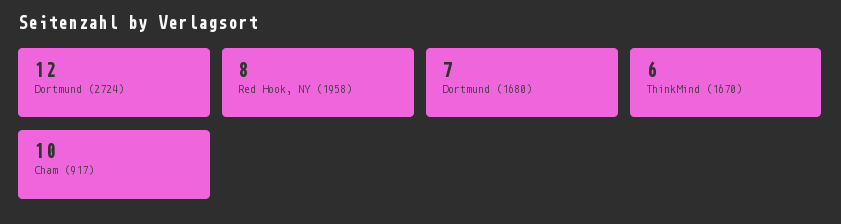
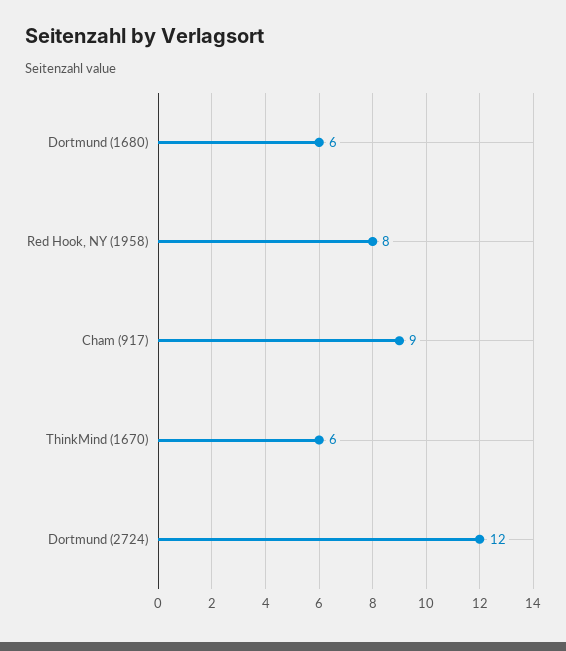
  {
    "Dortmund (2724)": 12,
    "Red Hook, NY (1958)": 8,
-   "Dortmund (1680)": 7,
+   "Dortmund (1680)": 6,
    "ThinkMind (1670)": 6,
-   "Cham (917)": 10
+   "Cham (917)": 9
  }

